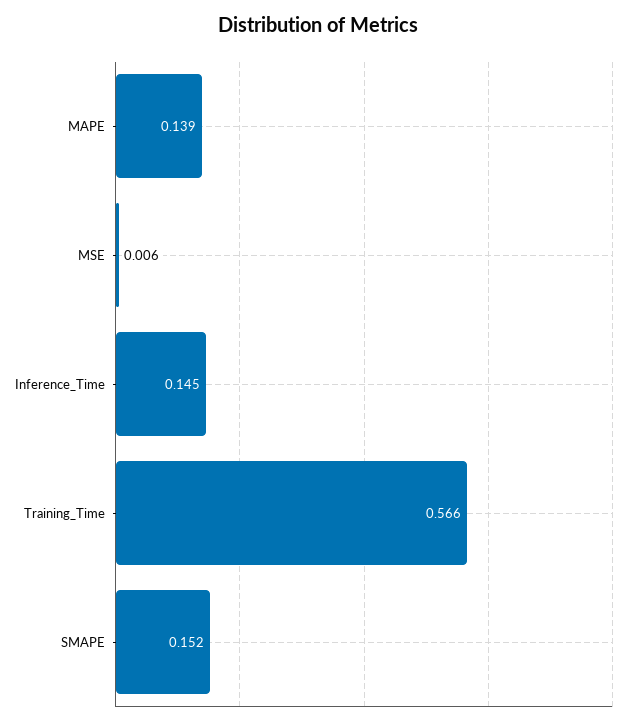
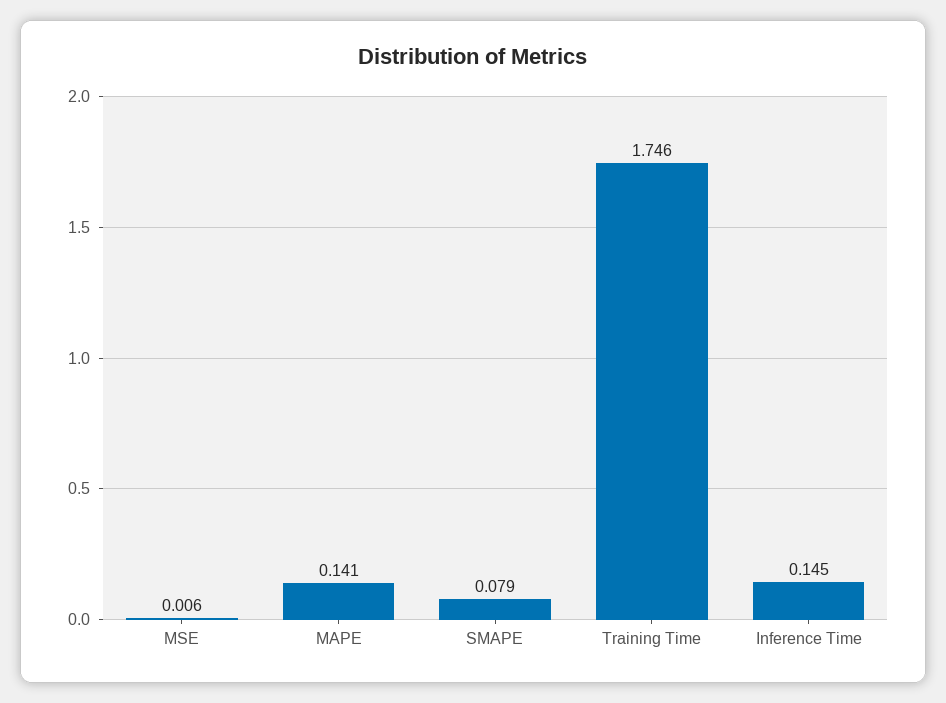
  {
-   "MAPE": 0.139,
+   "MAPE": 0.141,
    "MSE": 0.006,
    "Inference_Time": 0.145,
-   "Training_Time": 0.566,
+   "Training_Time": 1.746,
-   "SMAPE": 0.152
+   "SMAPE": 0.079
  }

